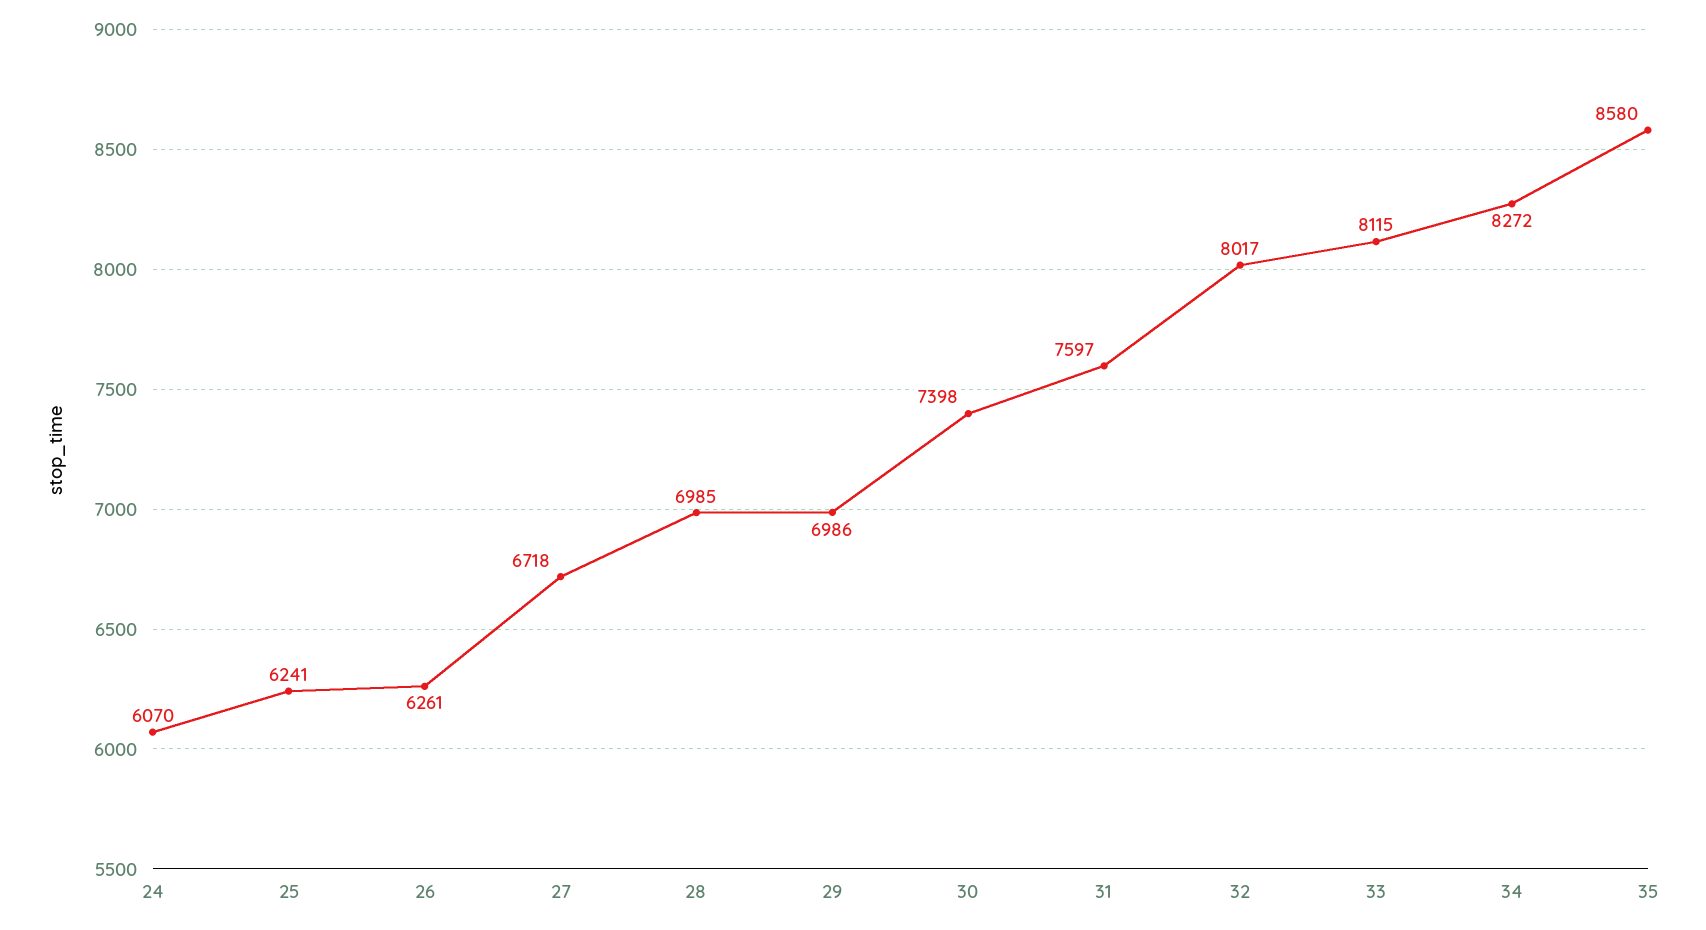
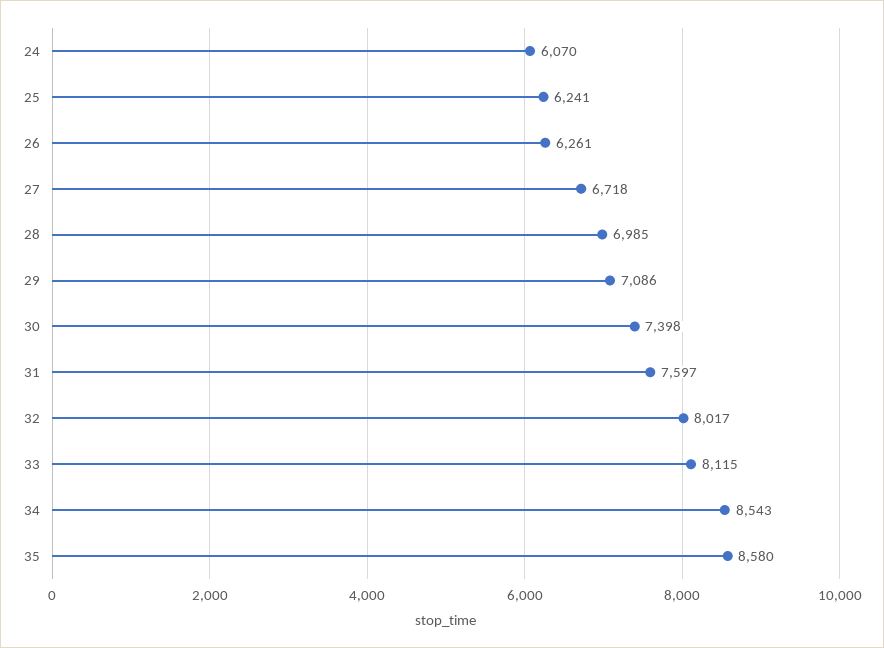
  {
    "24": 6070,
    "25": 6241,
    "26": 6261,
    "27": 6718,
    "28": 6985,
-   "29": 6986,
+   "29": 7086,
    "30": 7398,
    "31": 7597,
    "32": 8017,
    "33": 8115,
-   "34": 8272,
+   "34": 8543,
    "35": 8580
  }

